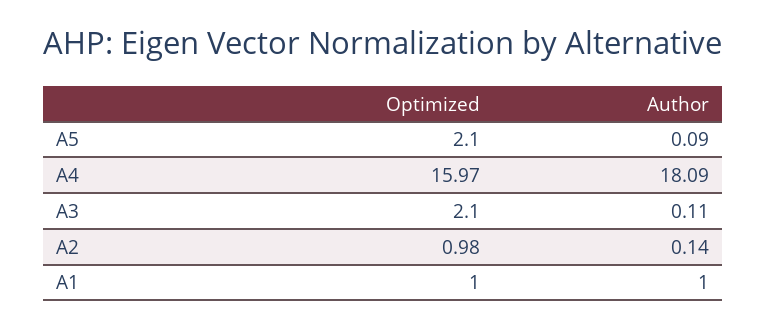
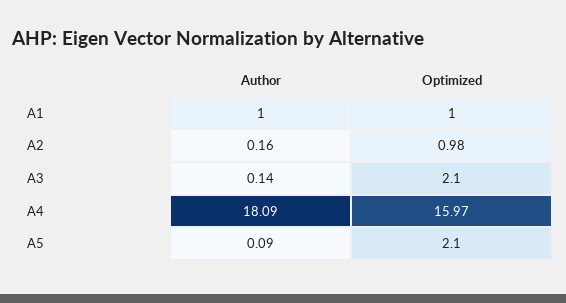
  {
    "Optimized": {
      "A5": 2.1,
      "A4": 15.97,
      "A3": 2.1,
      "A2": 0.98,
      "A1": 1
    },
    "Author": {
      "A5": 0.09,
      "A4": 18.09,
-     "A3": 0.11,
+     "A3": 0.14,
-     "A2": 0.14,
+     "A2": 0.16,
      "A1": 1
    }
  }

